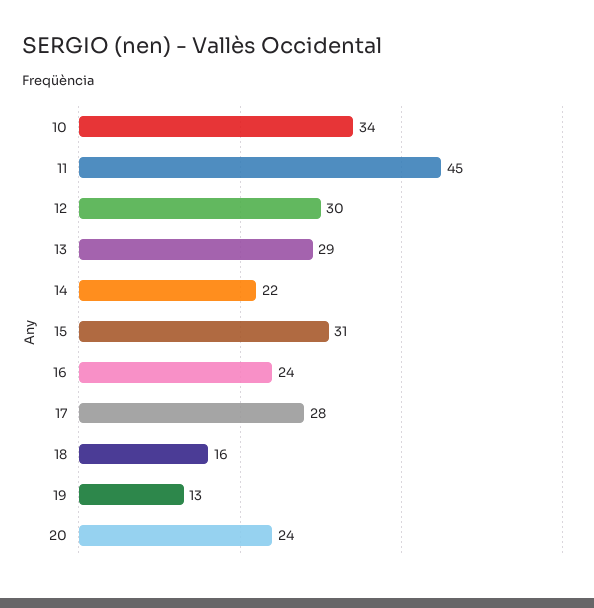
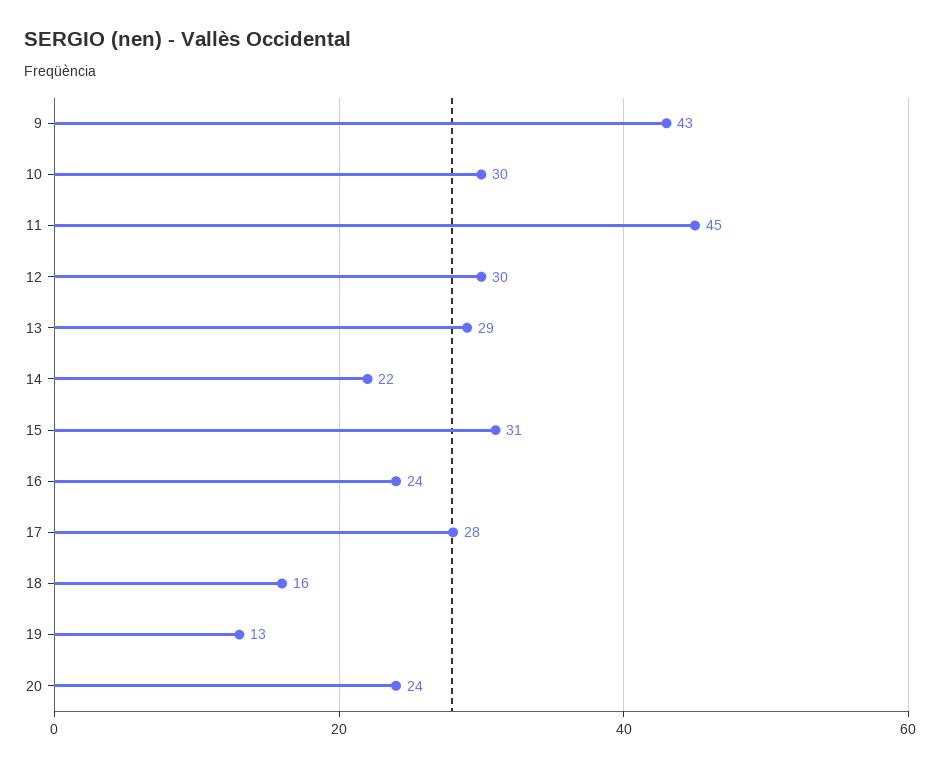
  {
-   "10": 34,
+   "10": 30,
    "11": 45,
    "12": 30,
    "13": 29,
    "14": 22,
    "15": 31,
    "16": 24,
    "17": 28,
    "18": 16,
    "19": 13,
-   "20": 24
+   "20": 24,
+   "9": 43
  }

